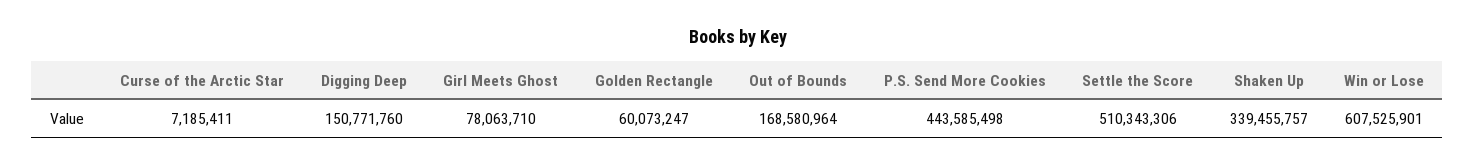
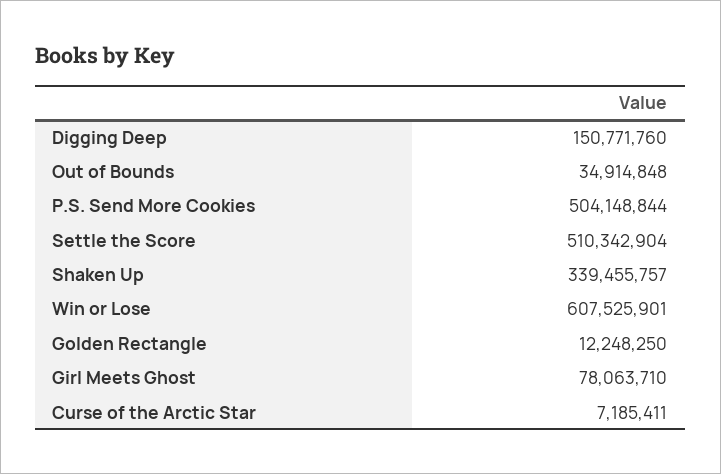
  {
    "Curse of the Arctic Star": 7185411,
    "Digging Deep": 150771760,
    "Girl Meets Ghost": 78063710,
-   "Golden Rectangle": 60073247,
+   "Golden Rectangle": 12248250,
-   "Out of Bounds": 168580964,
+   "Out of Bounds": 34914848,
-   "P.S. Send More Cookies": 443585498,
+   "P.S. Send More Cookies": 504148844,
-   "Settle the Score": 510343306,
+   "Settle the Score": 510342904,
    "Shaken Up": 339455757,
    "Win or Lose": 607525901
  }

